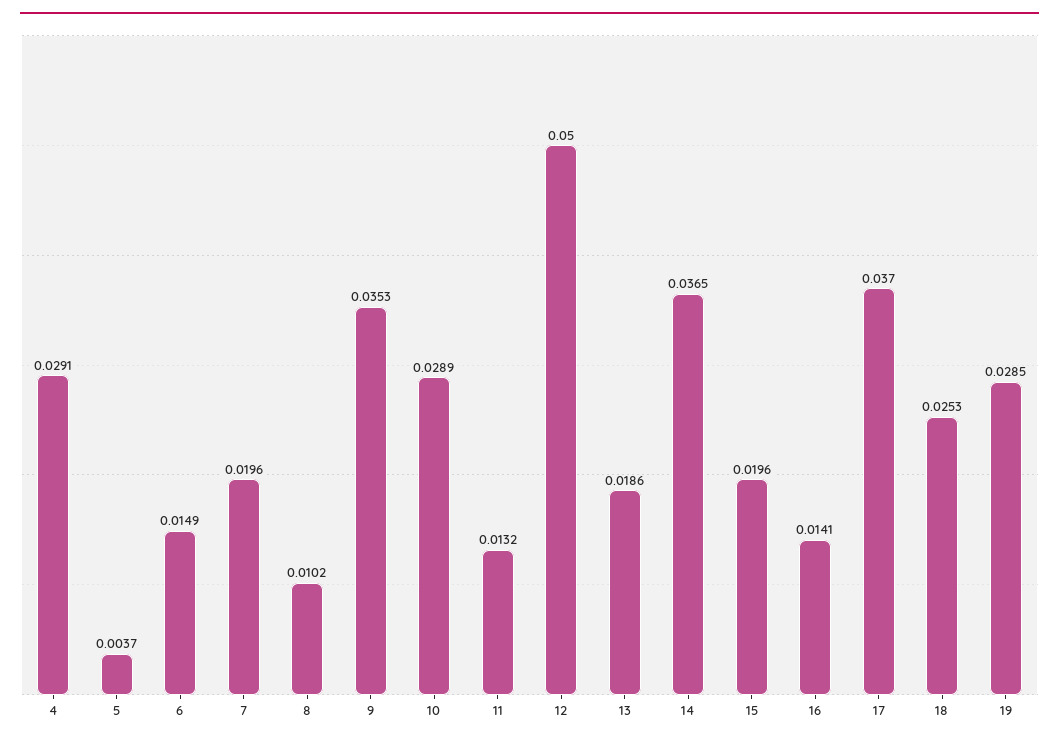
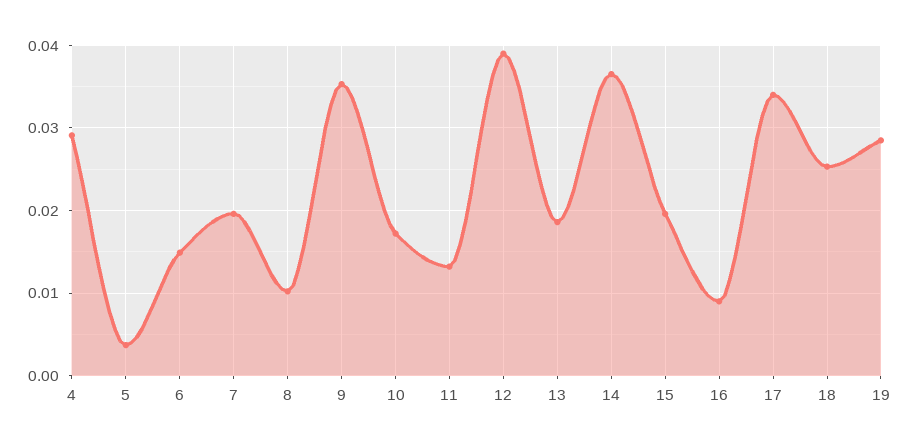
  {
    "4": 0.0291,
    "5": 0.0037,
    "6": 0.0149,
    "7": 0.0196,
    "8": 0.0102,
    "9": 0.0353,
-   "10": 0.0289,
+   "10": 0.017,
    "11": 0.0132,
-   "12": 0.05,
+   "12": 0.039,
    "13": 0.0186,
    "14": 0.0365,
    "15": 0.0196,
-   "16": 0.0141,
+   "16": 0.009,
-   "17": 0.037,
+   "17": 0.034,
    "18": 0.0253,
    "19": 0.0285
  }

